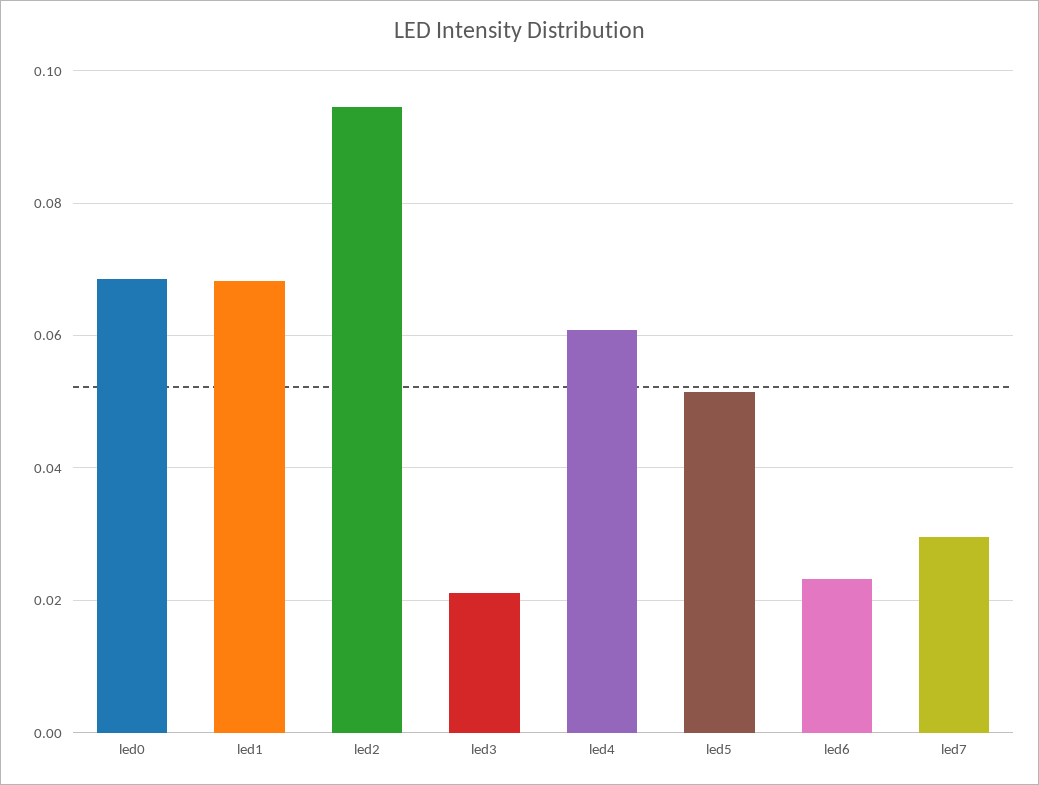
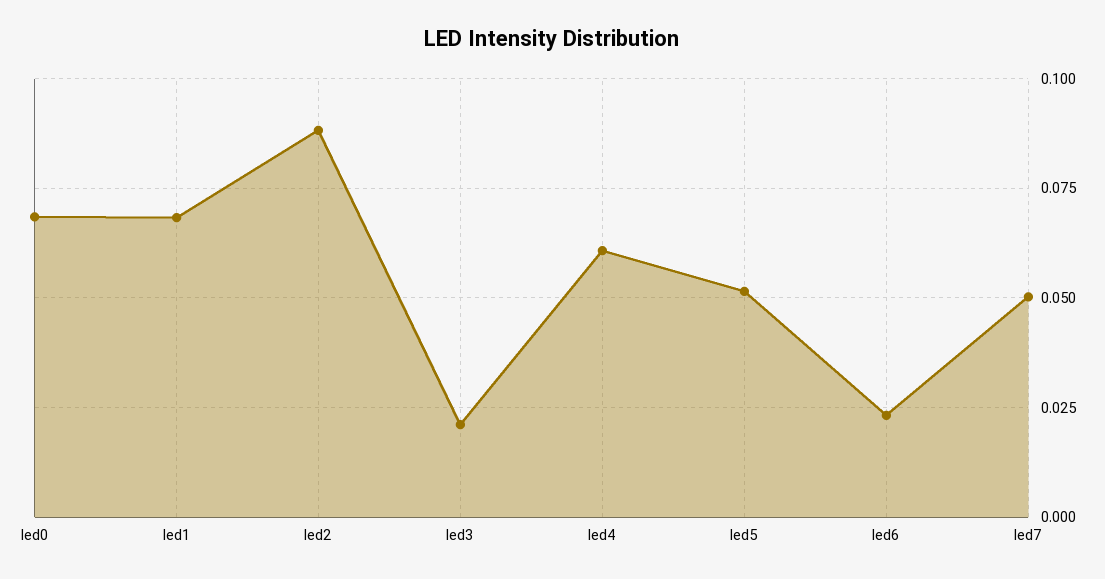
  {
    "led0": 0.068,
    "led1": 0.068,
-   "led2": 0.094,
+   "led2": 0.0875,
    "led3": 0.022,
    "led4": 0.06,
    "led5": 0.052,
    "led6": 0.024,
-   "led7": 0.03
+   "led7": 0.05
  }

